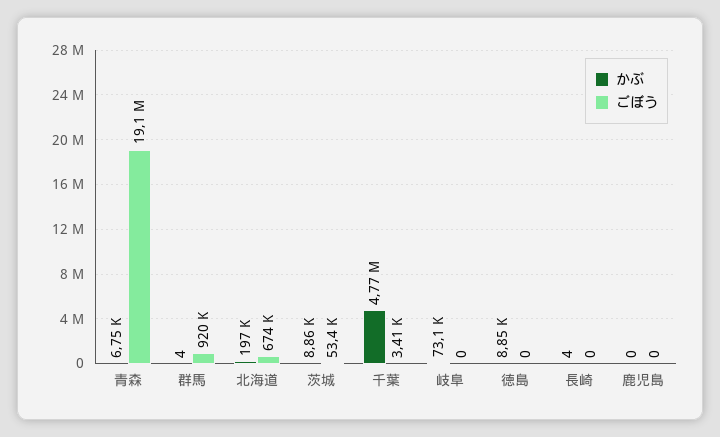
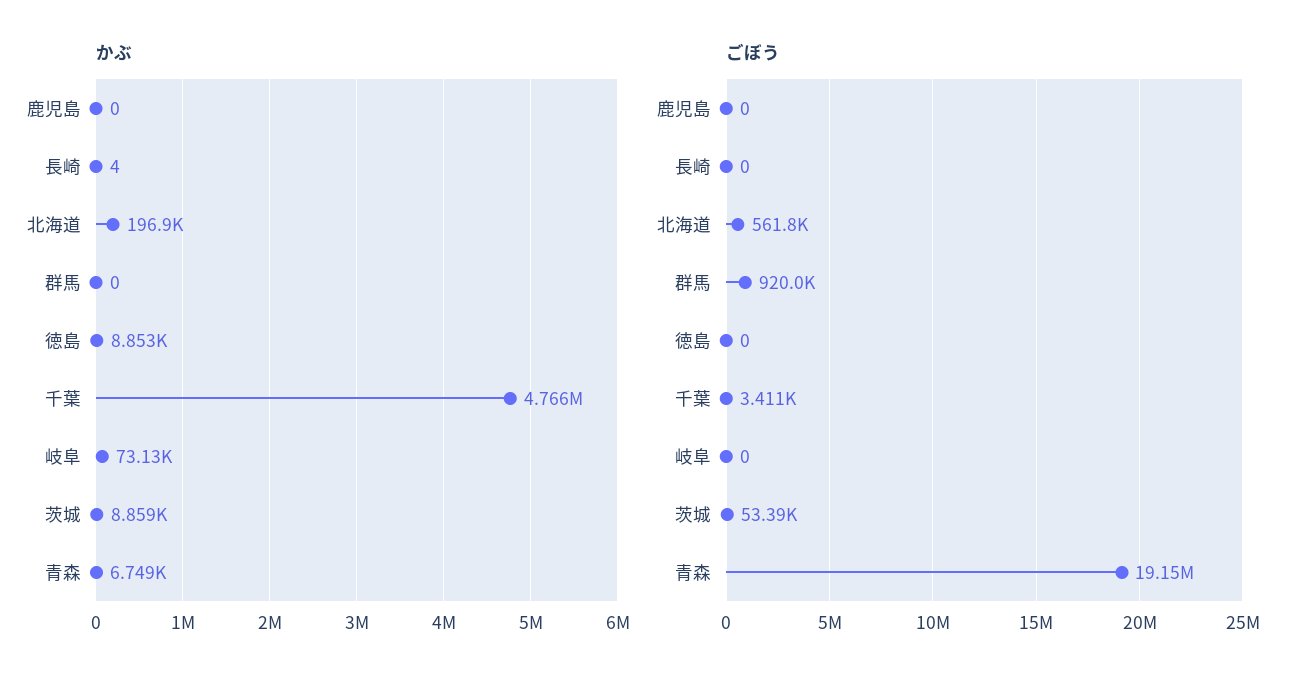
  {
    "かぶ": {
      "青森": 6749,
-     "群馬": 4,
+     "群馬": 0,
      "北海道": 196900,
      "茨城": 8859,
      "千葉": 4766000,
      "岐阜": 73130,
      "徳島": 8853,
      "長崎": 4,
      "鹿児島": 0
    },
    "ごぼう": {
      "青森": 19150000,
      "群馬": 920000,
-     "北海道": 674000,
+     "北海道": 561800,
      "茨城": 53390,
      "千葉": 3411,
      "岐阜": 0,
      "徳島": 0,
      "長崎": 0,
      "鹿児島": 0
    }
  }

